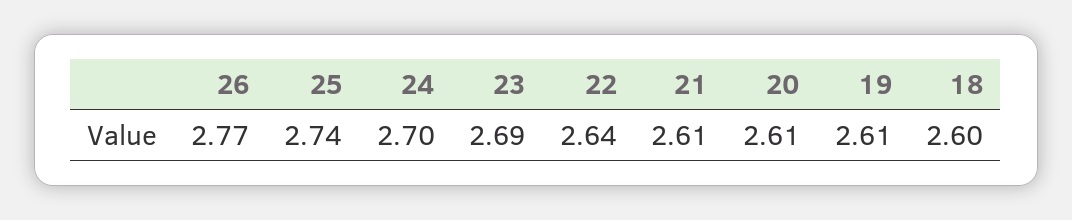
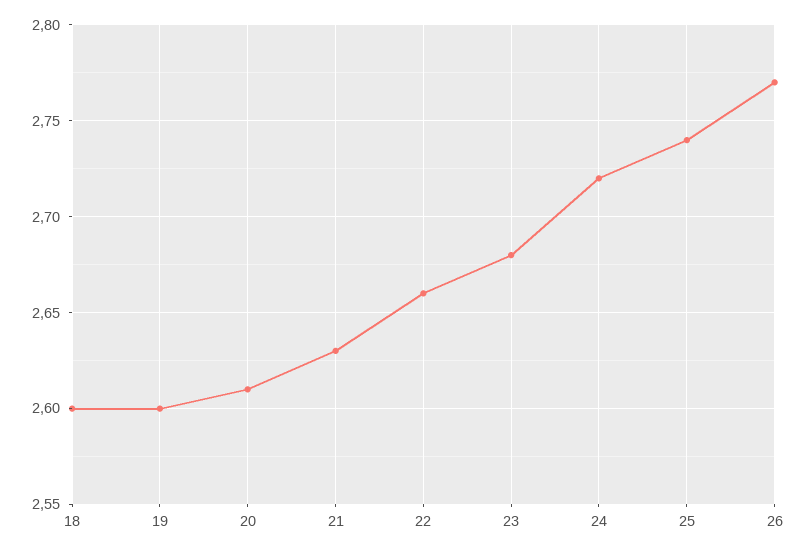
  {
    "26": 2.77,
    "25": 2.74,
-   "24": 2.7,
+   "24": 2.72,
-   "23": 2.69,
+   "23": 2.68,
-   "22": 2.64,
+   "22": 2.66,
-   "21": 2.61,
+   "21": 2.63,
    "20": 2.61,
-   "19": 2.61,
+   "19": 2.6,
    "18": 2.6
  }

